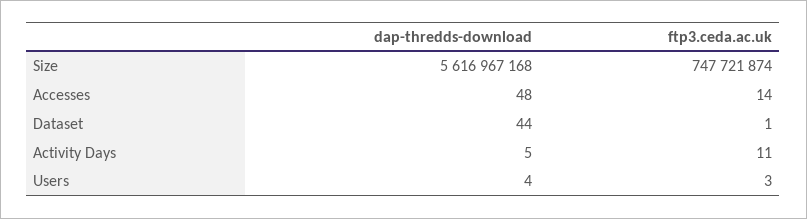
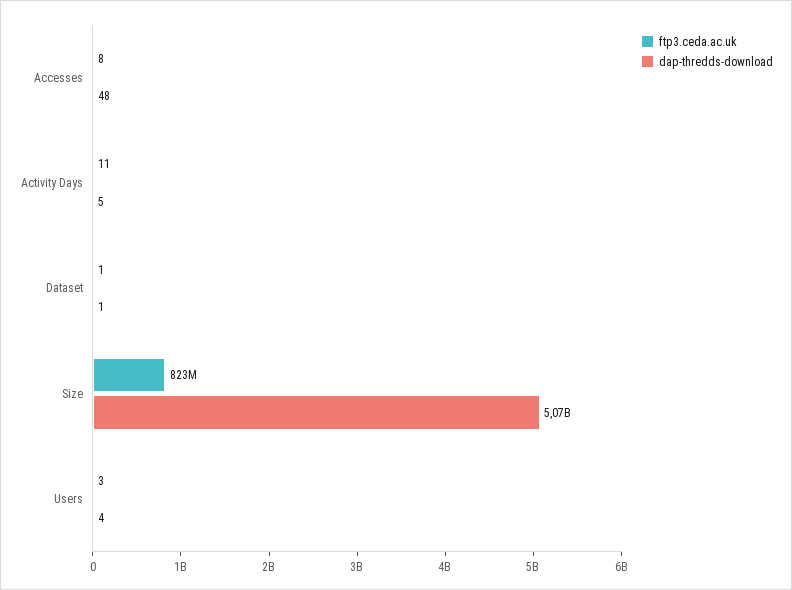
  {
    "dap-thredds-download": {
-     "Size": 5616967168,
+     "Size": 5070000000,
      "Accesses": 48,
-     "Dataset": 44,
+     "Dataset": 1,
      "Activity Days": 5,
      "Users": 4
    },
    "ftp3.ceda.ac.uk": {
-     "Size": 747721874,
+     "Size": 823000000,
-     "Accesses": 14,
+     "Accesses": 8,
      "Dataset": 1,
      "Activity Days": 11,
      "Users": 3
    }
  }

